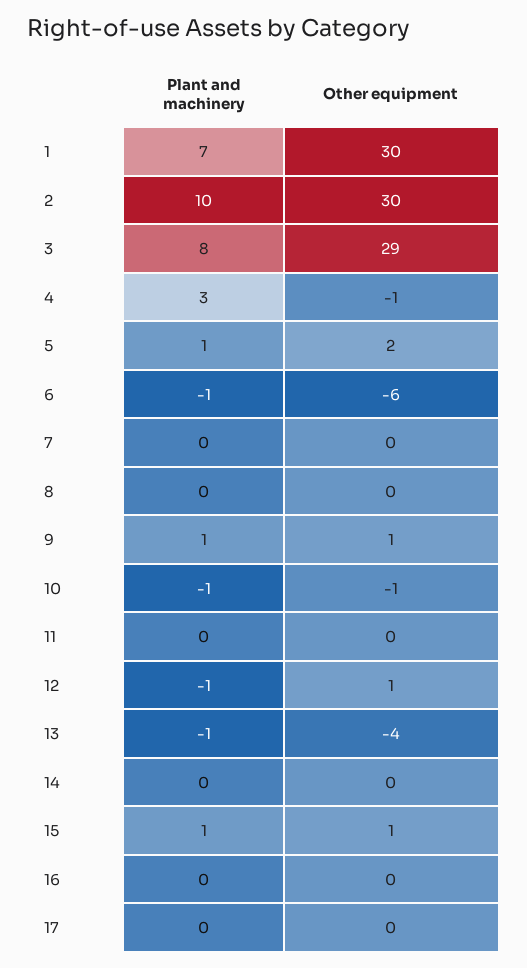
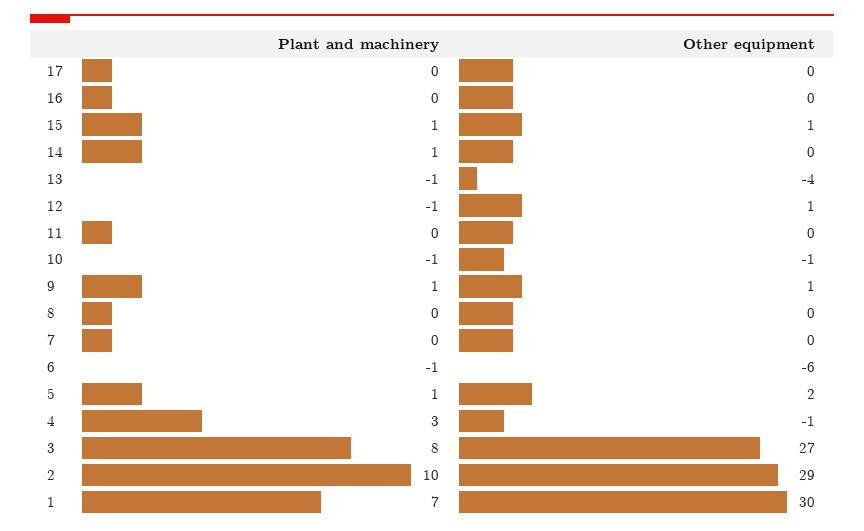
  {
    "Plant and machinery": {
      "1": 7,
      "2": 10,
      "3": 8,
      "4": 3,
      "5": 1,
      "6": -1,
      "7": 0,
      "8": 0,
      "9": 1,
      "10": -1,
      "11": 0,
      "12": -1,
      "13": -1,
-     "14": 0,
+     "14": 1,
      "15": 1,
      "16": 0,
      "17": 0
    },
    "Other equipment": {
      "1": 30,
-     "2": 30,
+     "2": 29,
-     "3": 29,
+     "3": 27,
      "4": -1,
      "5": 2,
      "6": -6,
      "7": 0,
      "8": 0,
      "9": 1,
      "10": -1,
      "11": 0,
      "12": 1,
      "13": -4,
      "14": 0,
      "15": 1,
      "16": 0,
      "17": 0
    }
  }

